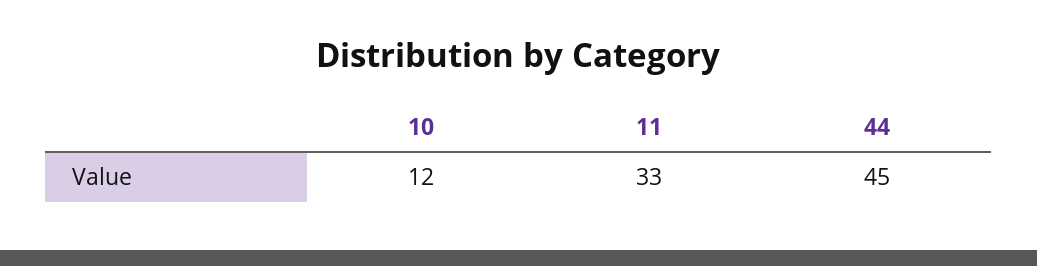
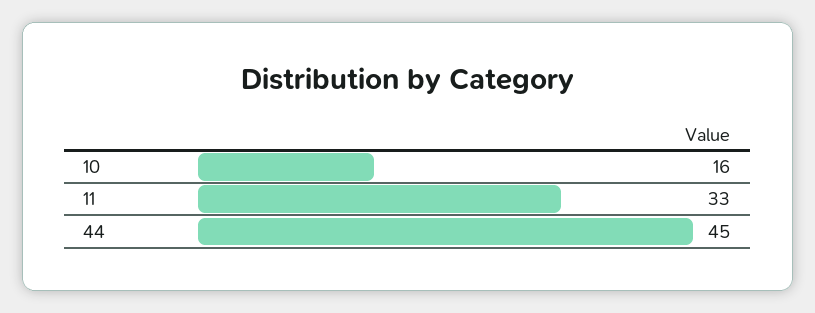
  {
-   "10": 12,
+   "10": 16,
    "11": 33,
    "44": 45
  }

